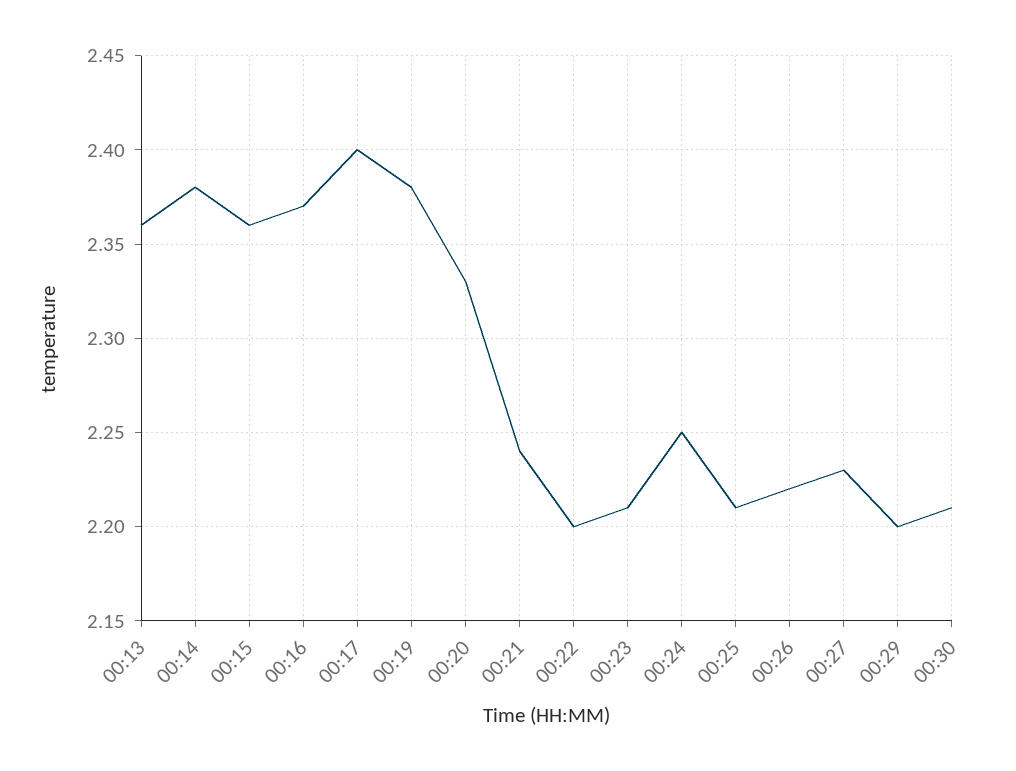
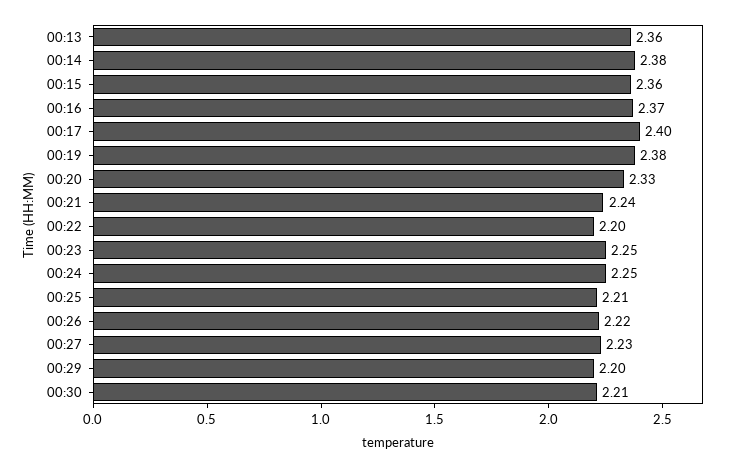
  {
    "00:13": 2.36,
    "00:14": 2.38,
    "00:15": 2.36,
    "00:16": 2.37,
    "00:17": 2.4,
    "00:19": 2.38,
    "00:20": 2.33,
    "00:21": 2.24,
    "00:22": 2.2,
-   "00:23": 2.21,
+   "00:23": 2.25,
    "00:24": 2.25,
    "00:25": 2.21,
    "00:26": 2.22,
    "00:27": 2.23,
    "00:29": 2.2,
    "00:30": 2.21
  }

